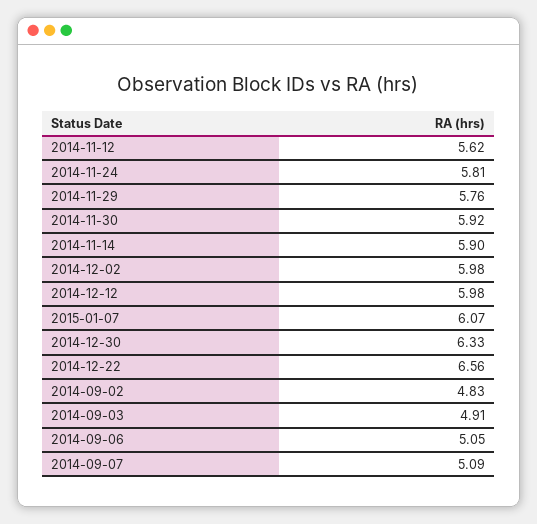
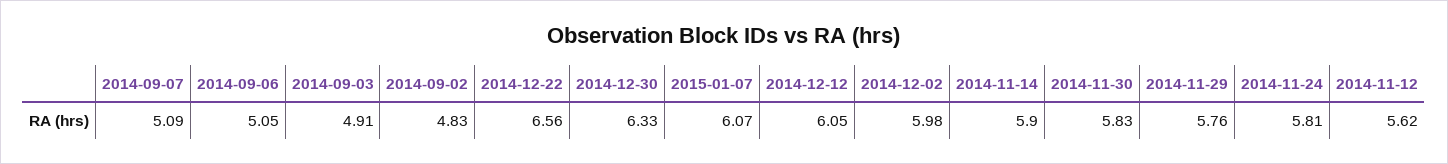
  {
    "2014-11-12": 5.62,
    "2014-11-24": 5.81,
    "2014-11-29": 5.76,
-   "2014-11-30": 5.92,
+   "2014-11-30": 5.83,
    "2014-11-14": 5.9,
    "2014-12-02": 5.98,
-   "2014-12-12": 5.98,
+   "2014-12-12": 6.05,
    "2015-01-07": 6.07,
    "2014-12-30": 6.33,
    "2014-12-22": 6.56,
    "2014-09-02": 4.83,
    "2014-09-03": 4.91,
    "2014-09-06": 5.05,
    "2014-09-07": 5.09
  }

